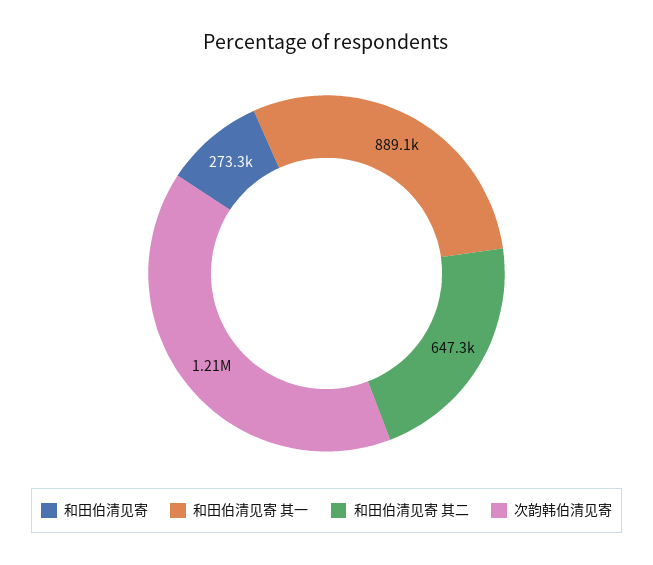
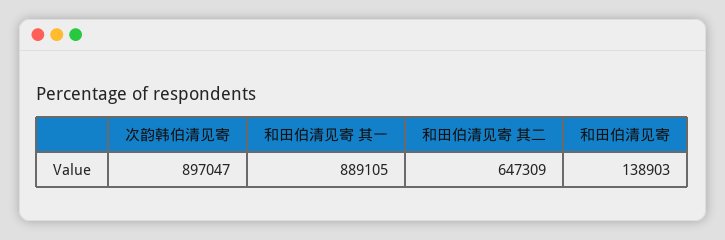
  {
-   "和田伯清见寄": 273300,
+   "和田伯清见寄": 138903,
    "和田伯清见寄 其一": 889105,
    "和田伯清见寄 其二": 647309,
-   "次韵韩伯清见寄": 1210000
+   "次韵韩伯清见寄": 897047
  }

